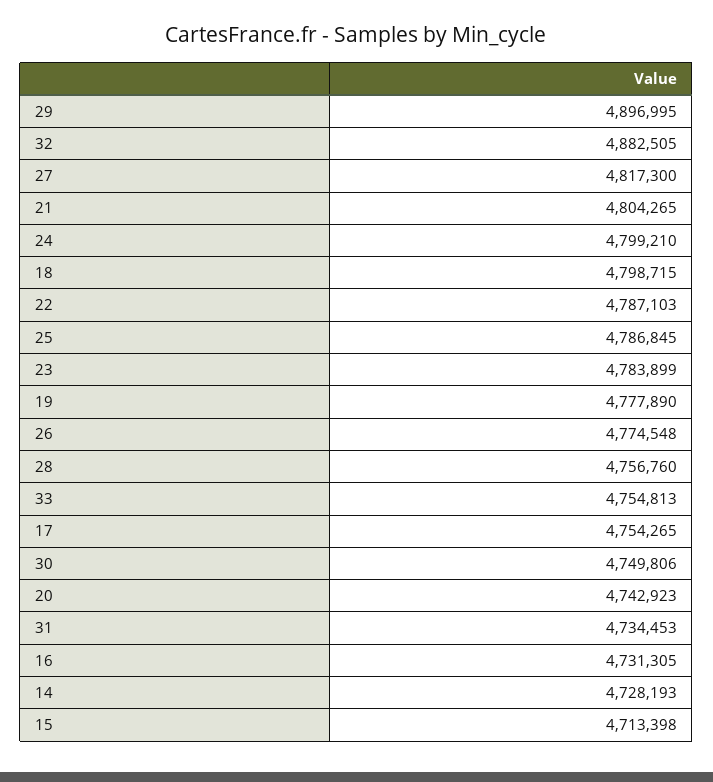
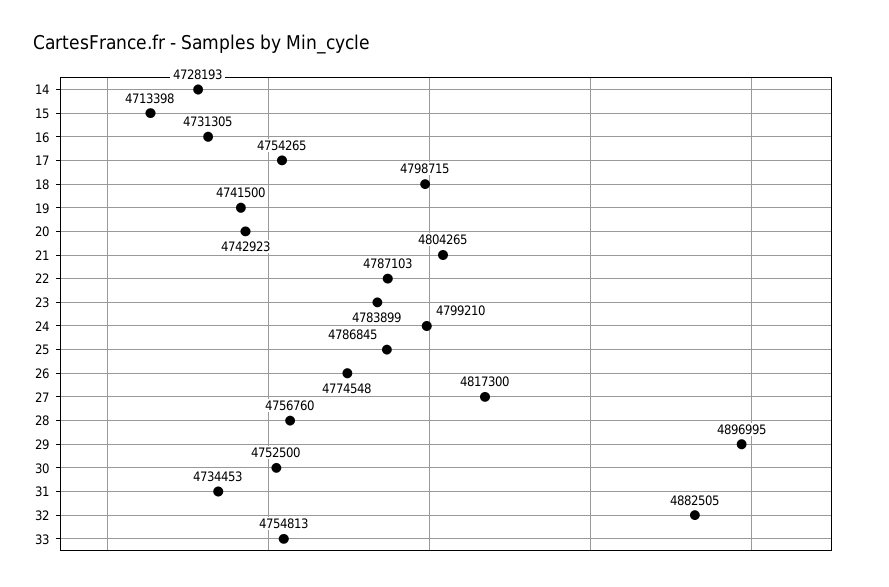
  {
    "29": 4896995,
    "32": 4882505,
    "27": 4817300,
    "21": 4804265,
    "24": 4799210,
    "18": 4798715,
    "22": 4787103,
    "25": 4786845,
    "23": 4783899,
-   "19": 4777890,
+   "19": 4741500,
    "26": 4774548,
    "28": 4756760,
    "33": 4754813,
    "17": 4754265,
-   "30": 4749806,
+   "30": 4752500,
    "20": 4742923,
    "31": 4734453,
    "16": 4731305,
    "14": 4728193,
    "15": 4713398
  }

